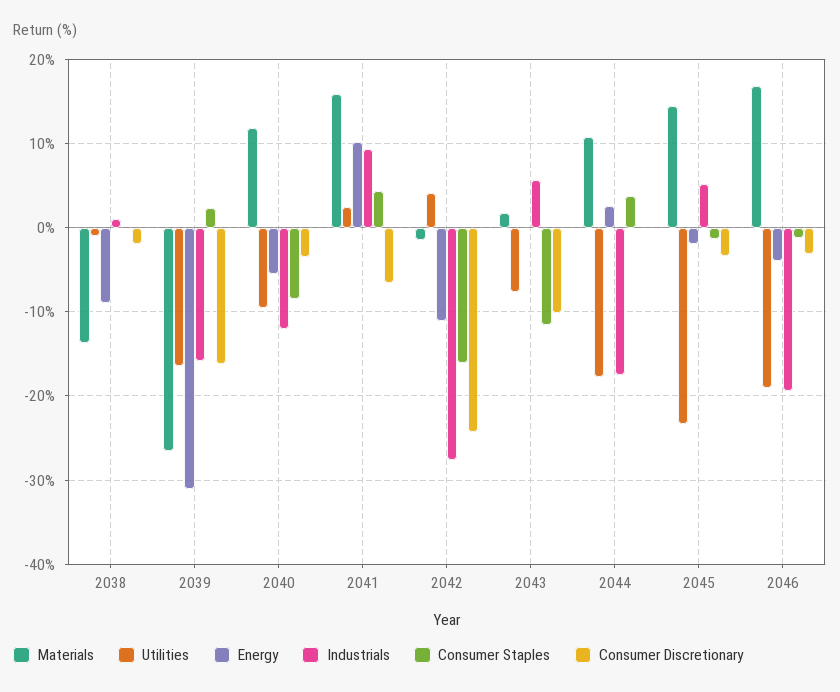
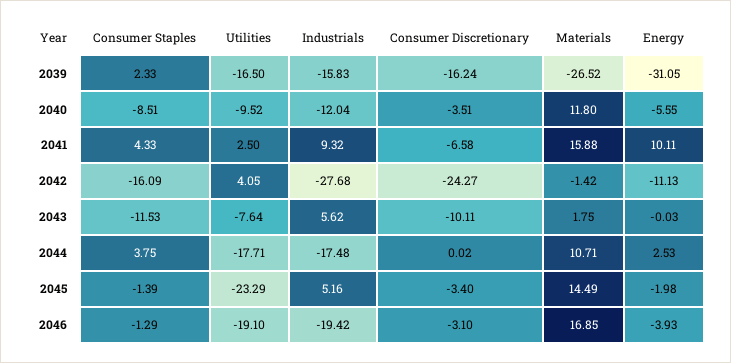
  {
    "Materials": {
-     "2038": -14,
      "2039": -26.52,
      "2040": 11.8,
      "2041": 15.88,
      "2042": -1.42,
      "2043": 1.75,
      "2044": 10.71,
      "2045": 14.49,
      "2046": 16.85
    },
    "Utilities": {
-     "2038": -1,
      "2039": -16.5,
      "2040": -9.52,
      "2041": 2.5,
      "2042": 4.05,
      "2043": -7.64,
      "2044": -17.71,
      "2045": -23.29,
      "2046": -19.1
    },
    "Energy": {
-     "2038": -9,
      "2039": -31.05,
      "2040": -5.55,
      "2041": 10.11,
      "2042": -11.13,
      "2043": -0.03,
      "2044": 2.53,
      "2045": -1.98,
      "2046": -3.93
    },
    "Industrials": {
-     "2038": 1,
      "2039": -15.83,
      "2040": -12.04,
      "2041": 9.32,
      "2042": -27.68,
      "2043": 5.62,
      "2044": -17.48,
      "2045": 5.16,
      "2046": -19.42
    },
    "Consumer Staples": {
-     "2038": 0,
      "2039": 2.33,
      "2040": -8.51,
      "2041": 4.33,
      "2042": -16.09,
      "2043": -11.53,
      "2044": 3.75,
      "2045": -1.39,
      "2046": -1.29
    },
    "Consumer Discretionary": {
-     "2038": -2,
      "2039": -16.24,
      "2040": -3.51,
      "2041": -6.58,
      "2042": -24.27,
      "2043": -10.11,
      "2044": 0.02,
      "2045": -3.4,
      "2046": -3.1
    }
  }

